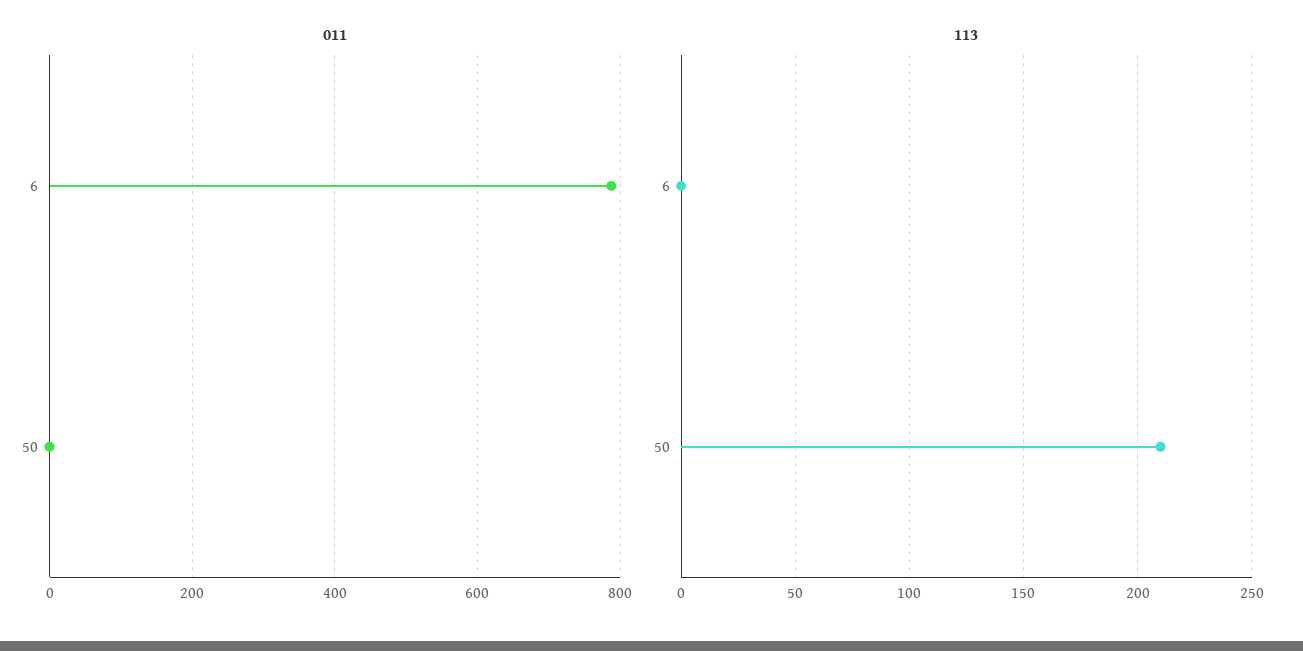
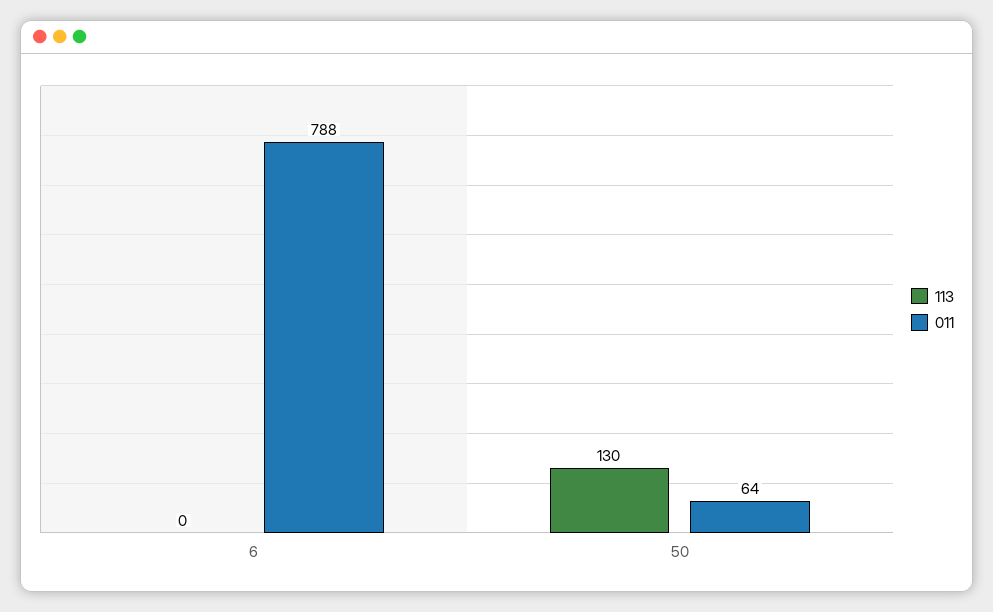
  {
    "011": {
      "6": 788,
-     "50": 0
+     "50": 64
    },
    "113": {
      "6": 0,
-     "50": 210
+     "50": 130
    }
  }

